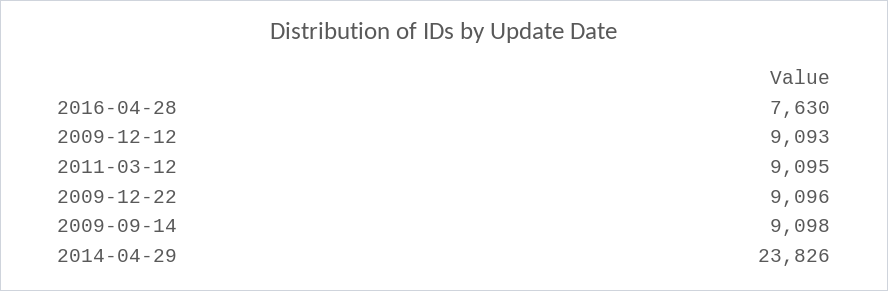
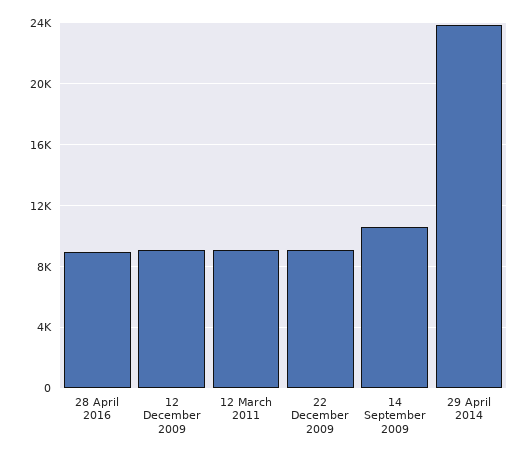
  {
-   "2016-04-28": 7630,
+   "2016-04-28": 9000,
    "2009-12-12": 9093,
    "2011-03-12": 9095,
    "2009-12-22": 9096,
-   "2009-09-14": 9098,
+   "2009-09-14": 10500,
    "2014-04-29": 23826
  }

